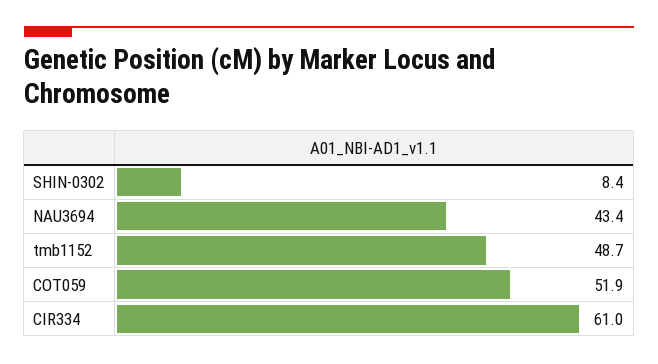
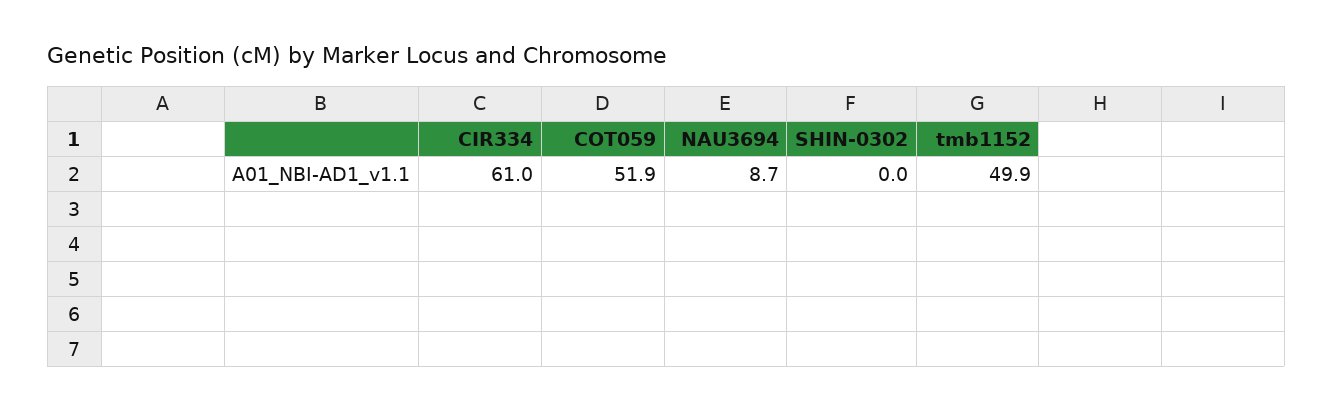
  {
-   "SHIN-0302": 8.4,
+   "SHIN-0302": 0,
-   "NAU3694": 43.4,
+   "NAU3694": 8.7,
-   "tmb1152": 48.7,
+   "tmb1152": 49.9,
    "COT059": 51.9,
    "CIR334": 61
  }

